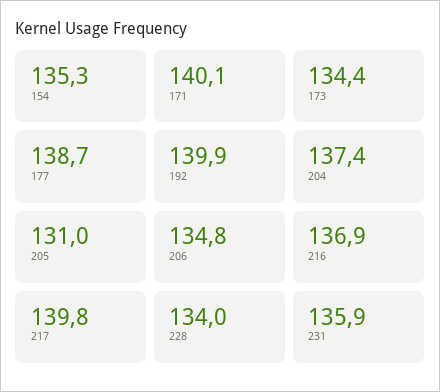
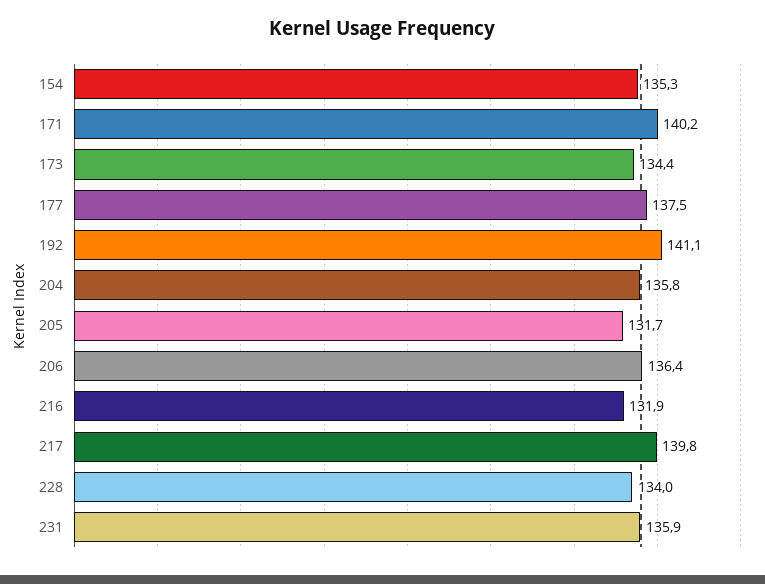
  {
    "154": 135.3,
-   "171": 140.1,
+   "171": 140.2,
    "173": 134.4,
-   "177": 138.7,
+   "177": 137.5,
-   "192": 139.9,
+   "192": 141.1,
-   "204": 137.4,
+   "204": 135.8,
-   "205": 131,
+   "205": 131.7,
-   "206": 134.8,
+   "206": 136.4,
-   "216": 136.9,
+   "216": 131.9,
    "217": 139.8,
    "228": 134,
    "231": 135.9
  }

